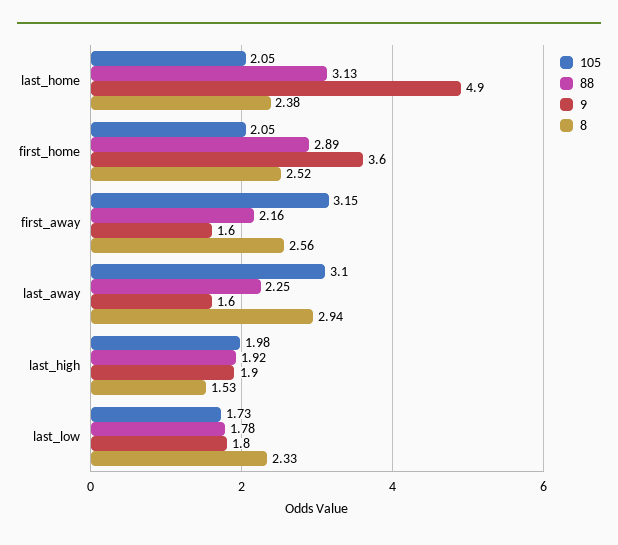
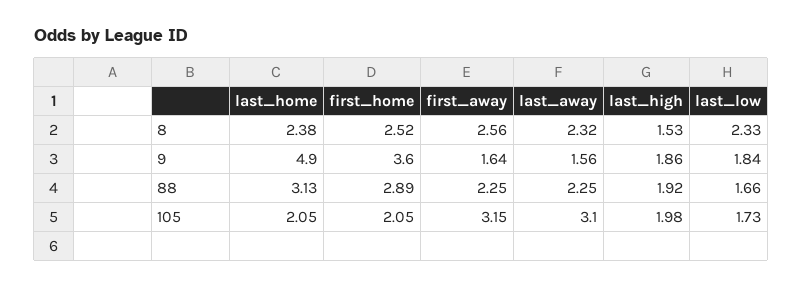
  {
    "105": {
      "last_home": 2.05,
      "first_home": 2.05,
      "first_away": 3.15,
      "last_away": 3.1,
      "last_high": 1.98,
      "last_low": 1.73
    },
    "88": {
      "last_home": 3.13,
      "first_home": 2.89,
-     "first_away": 2.16,
+     "first_away": 2.25,
      "last_away": 2.25,
      "last_high": 1.92,
-     "last_low": 1.78
+     "last_low": 1.66
    },
    "9": {
      "last_home": 4.9,
      "first_home": 3.6,
      "first_away": 1.64,
      "last_away": 1.56,
      "last_high": 1.86,
      "last_low": 1.84
    },
    "8": {
      "last_home": 2.38,
      "first_home": 2.52,
      "first_away": 2.56,
-     "last_away": 2.94,
+     "last_away": 2.32,
      "last_high": 1.53,
      "last_low": 2.33
    }
  }

